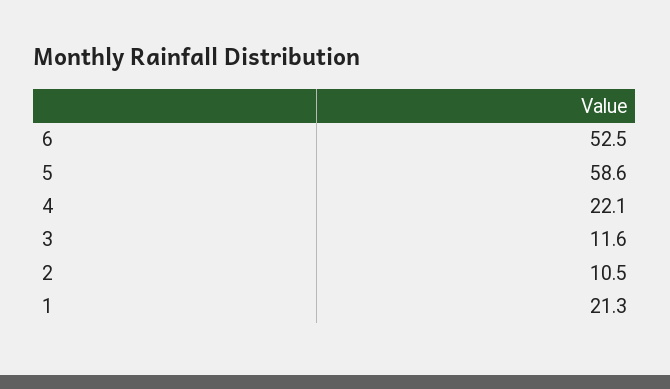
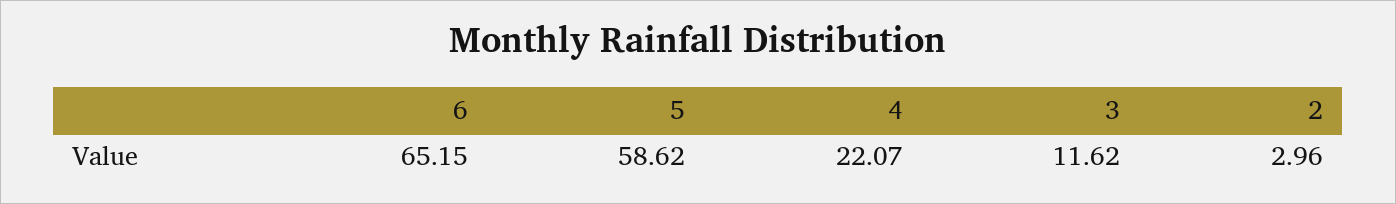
  {
-   "6": 52.5,
+   "6": 65.15,
    "5": 58.62,
    "4": 22.07,
    "3": 11.62,
-   "2": 10.5,
+   "2": 2.96
-   "1": 21.3
  }

